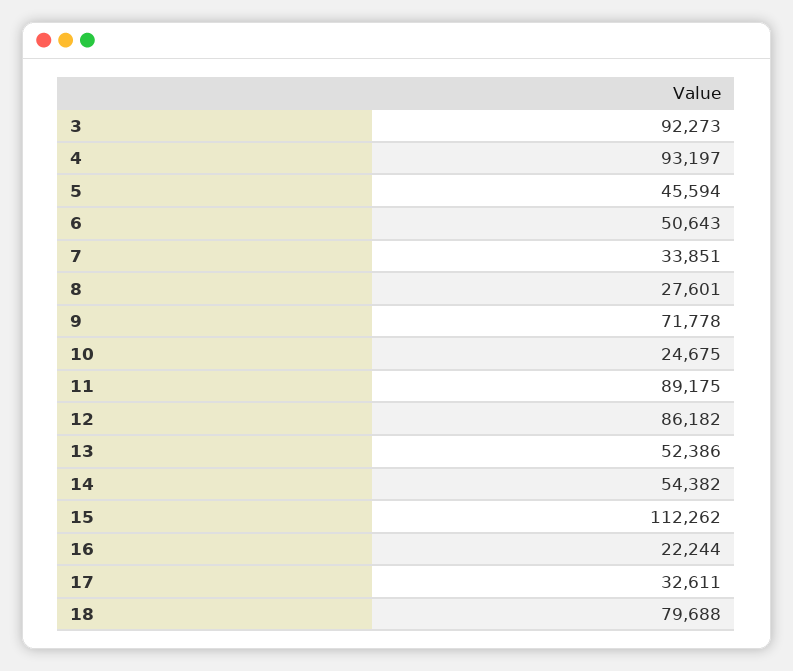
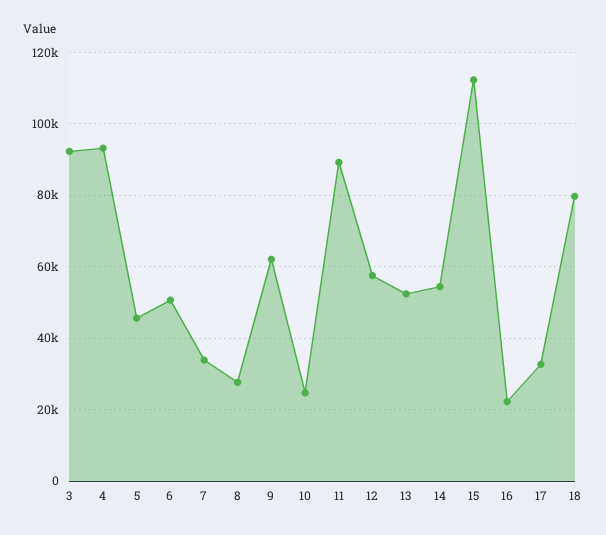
  {
    "3": 92273,
    "4": 93197,
    "5": 45594,
    "6": 50643,
    "7": 33851,
    "8": 27601,
-   "9": 71778,
+   "9": 62000,
    "10": 24675,
    "11": 89175,
-   "12": 86182,
+   "12": 58000,
    "13": 52386,
    "14": 54382,
    "15": 112262,
    "16": 22244,
    "17": 32611,
    "18": 79688
  }

